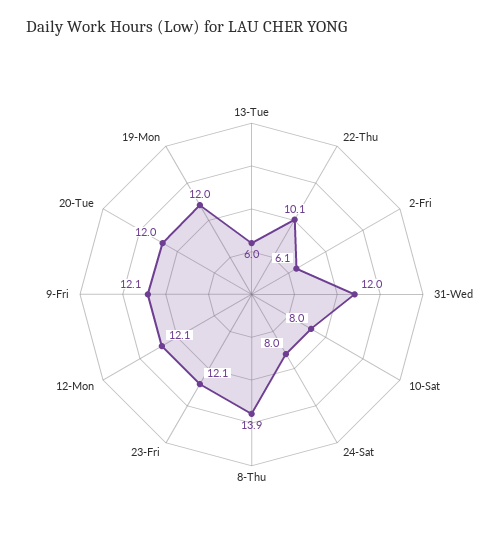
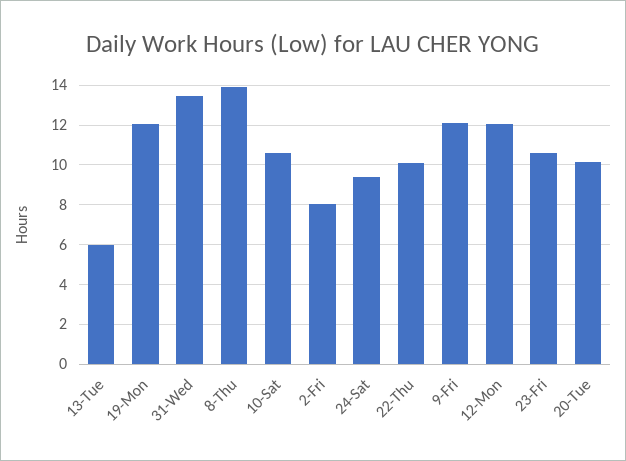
  {
    "13-Tue": 6,
    "22-Thu": 10.1,
-   "2-Fri": 6.1,
+   "2-Fri": 8,
-   "31-Wed": 12,
+   "31-Wed": 13.5,
-   "10-Sat": 8,
+   "10-Sat": 10.5,
-   "24-Sat": 8,
+   "24-Sat": 9.5,
    "8-Thu": 13.9,
-   "23-Fri": 12.1,
+   "23-Fri": 10.5,
    "12-Mon": 12.1,
    "9-Fri": 12.1,
-   "20-Tue": 12,
+   "20-Tue": 10,
    "19-Mon": 12
  }

